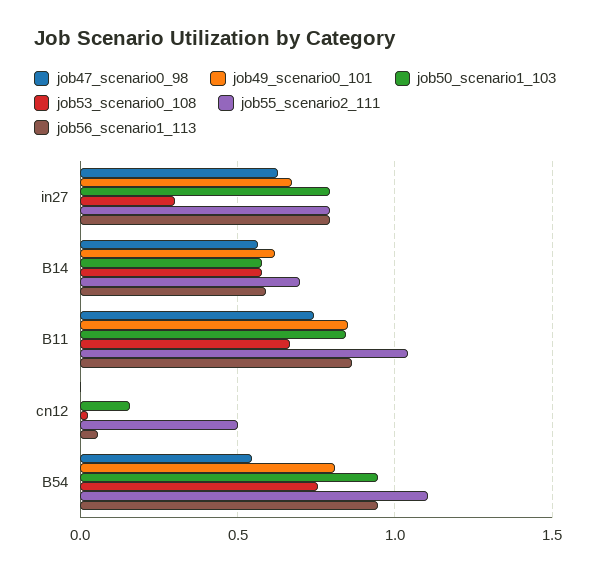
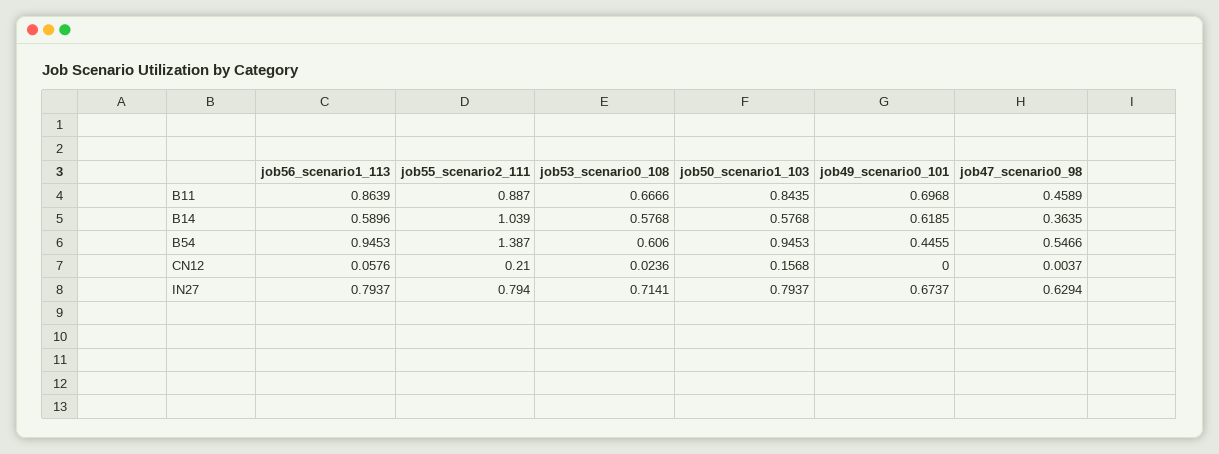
  {
    "job47_scenario0_98": {
      "in27": 0.6294,
-     "B14": 0.55,
+     "B14": 0.3635,
-     "B11": 0.75,
+     "B11": 0.4589,
      "cn12": 0.0037,
      "B54": 0.5466
    },
    "job49_scenario0_101": {
      "in27": 0.6737,
      "B14": 0.6185,
-     "B11": 0.85,
+     "B11": 0.6968,
      "cn12": 0,
-     "B54": 0.8
+     "B54": 0.4455
    },
    "job50_scenario1_103": {
      "in27": 0.7937,
      "B14": 0.5768,
      "B11": 0.8435,
      "cn12": 0.1568,
      "B54": 0.9453
    },
    "job53_scenario0_108": {
-     "in27": 0.3,
+     "in27": 0.7141,
      "B14": 0.5768,
      "B11": 0.6666,
      "cn12": 0.0236,
-     "B54": 0.75
+     "B54": 0.606
    },
    "job55_scenario2_111": {
      "in27": 0.794,
-     "B14": 0.7,
+     "B14": 1.039,
-     "B11": 1.05,
+     "B11": 0.887,
-     "cn12": 0.5,
+     "cn12": 0.21,
-     "B54": 1.1
+     "B54": 1.387
    },
    "job56_scenario1_113": {
      "in27": 0.7937,
      "B14": 0.5896,
      "B11": 0.8639,
      "cn12": 0.0576,
      "B54": 0.9453
    }
  }

